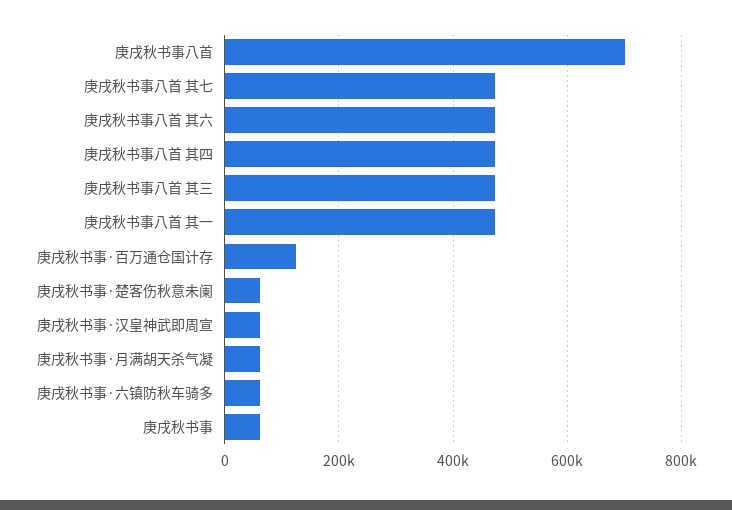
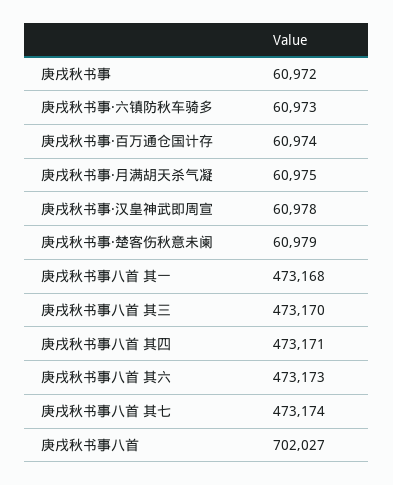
  {
    "庚戌秋书事八首": 702027,
    "庚戌秋书事八首 其七": 473174,
    "庚戌秋书事八首 其六": 473173,
    "庚戌秋书事八首 其四": 473171,
    "庚戌秋书事八首 其三": 473170,
    "庚戌秋书事八首 其一": 473168,
-   "庚戌秋书事·百万通仓国计存": 120000,
+   "庚戌秋书事·百万通仓国计存": 60974,
    "庚戌秋书事·楚客伤秋意未阑": 60979,
    "庚戌秋书事·汉皇神武即周宣": 60978,
    "庚戌秋书事·月满胡天杀气凝": 60975,
    "庚戌秋书事·六镇防秋车骑多": 60973,
    "庚戌秋书事": 60972
  }

